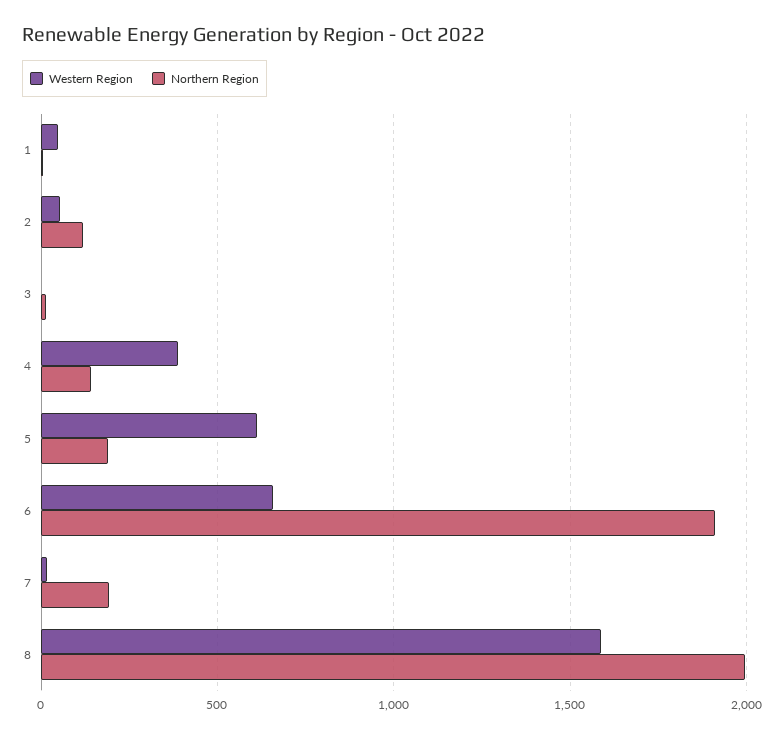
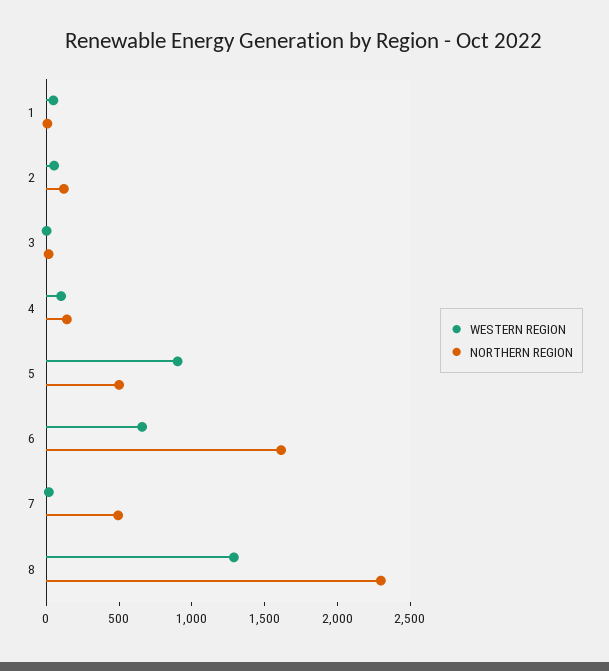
  {
    "Western Region": {
      "1": 50,
      "2": 50,
      "3": 0,
-     "4": 400,
+     "4": 100,
-     "5": 600,
+     "5": 900,
      "6": 650,
      "7": 0,
-     "8": 1600
+     "8": 1300
    },
    "Northern Region": {
      "1": 0,
      "2": 100,
      "3": 0,
      "4": 150,
-     "5": 200,
+     "5": 500,
-     "6": 1900,
+     "6": 1600,
-     "7": 200,
+     "7": 500,
-     "8": 2000
+     "8": 2300
    }
  }

